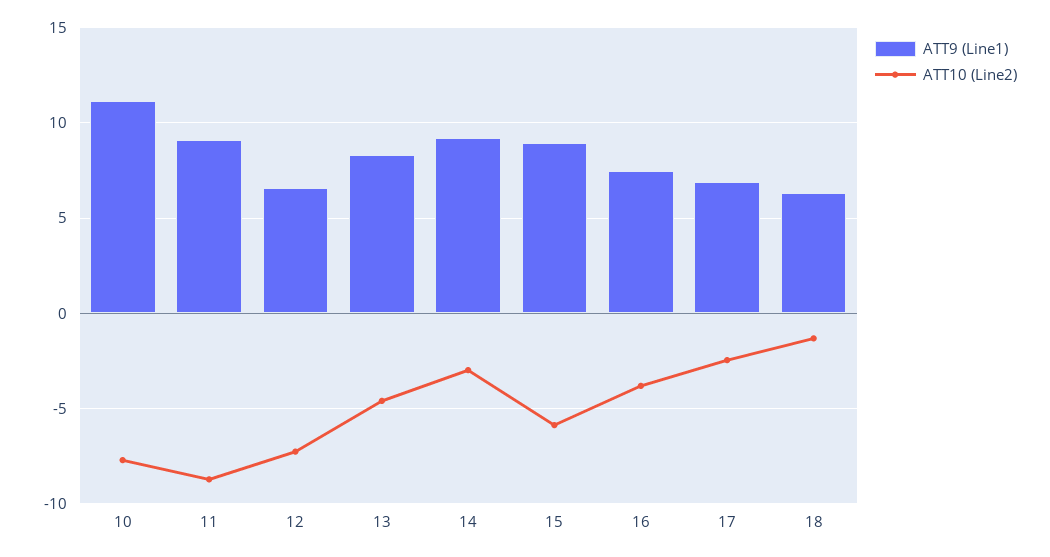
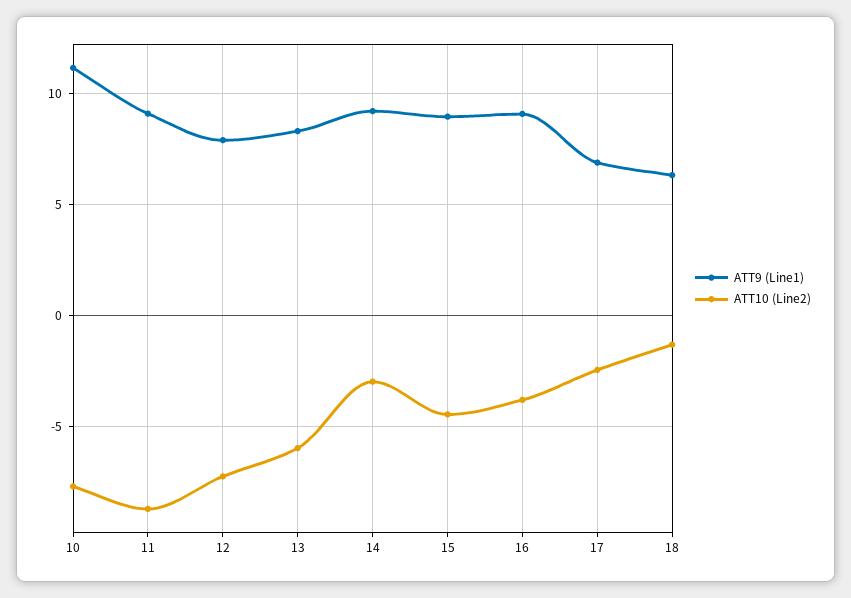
  {
    "ATT9 (Line1)": {
      "10": 11,
      "11": 9,
-     "12": 6.5,
+     "12": 8,
      "13": 8.5,
      "14": 9,
      "15": 9,
-     "16": 7.5,
+     "16": 9,
      "17": 7,
      "18": 6.5
    },
    "ATT10 (Line2)": {
      "10": -7.5,
      "11": -8.5,
      "12": -7.5,
-     "13": -4.5,
+     "13": -6,
      "14": -3,
-     "15": -6,
+     "15": -4.5,
      "16": -4,
      "17": -2.5,
      "18": -1.5
    }
  }

